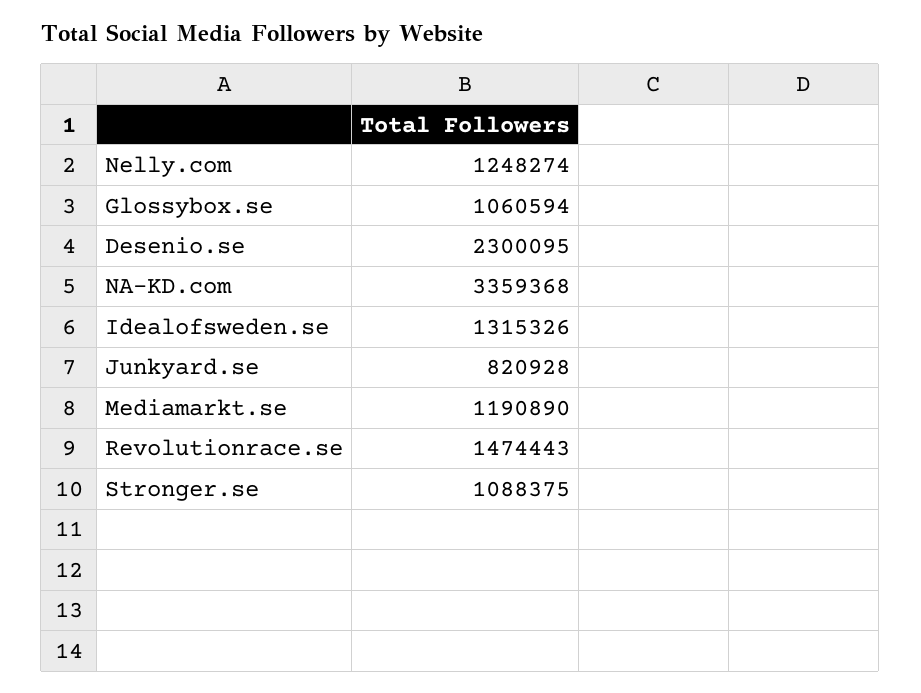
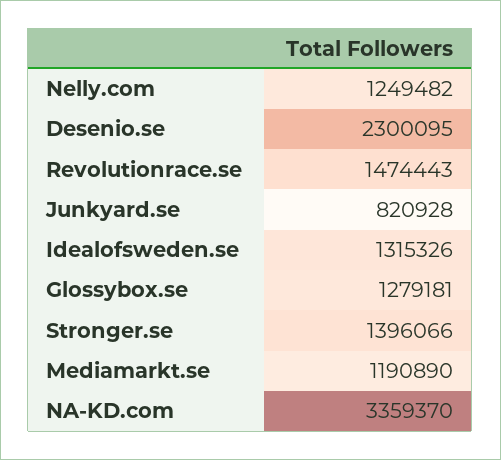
  {
-   "Nelly.com": 1248274,
+   "Nelly.com": 1249482,
-   "Glossybox.se": 1060594,
+   "Glossybox.se": 1279181,
    "Desenio.se": 2300095,
-   "NA-KD.com": 3359368,
+   "NA-KD.com": 3359370,
    "Idealofsweden.se": 1315326,
    "Junkyard.se": 820928,
    "Mediamarkt.se": 1190890,
    "Revolutionrace.se": 1474443,
-   "Stronger.se": 1088375
+   "Stronger.se": 1396066
  }

